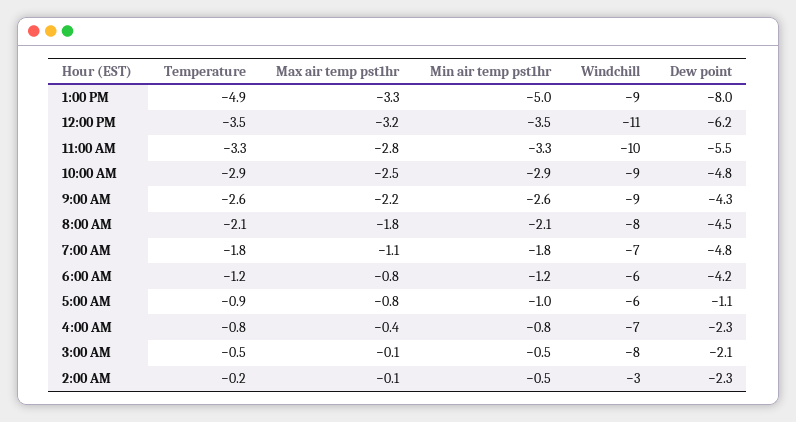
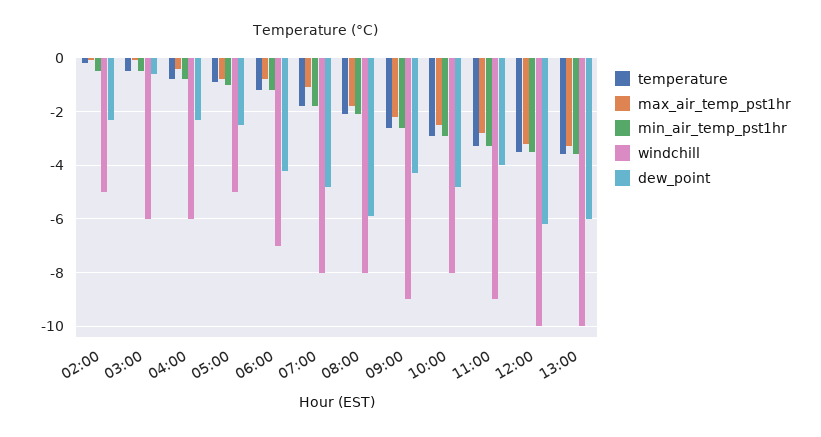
  {
    "Temperature": {
-     "1:00 PM": -4.9,
+     "1:00 PM": -3.5,
      "12:00 PM": -3.5,
      "11:00 AM": -3.3,
      "10:00 AM": -2.9,
      "9:00 AM": -2.6,
      "8:00 AM": -2.1,
      "7:00 AM": -1.8,
      "6:00 AM": -1.2,
      "5:00 AM": -0.9,
      "4:00 AM": -0.8,
      "3:00 AM": -0.5,
      "2:00 AM": -0.2
    },
    "Max air temp pst1hr": {
      "1:00 PM": -3.3,
      "12:00 PM": -3.2,
      "11:00 AM": -2.8,
      "10:00 AM": -2.5,
      "9:00 AM": -2.2,
      "8:00 AM": -1.8,
      "7:00 AM": -1.1,
      "6:00 AM": -0.8,
      "5:00 AM": -0.8,
      "4:00 AM": -0.4,
      "3:00 AM": -0.1,
      "2:00 AM": -0.1
    },
    "Min air temp pst1hr": {
-     "1:00 PM": -5,
+     "1:00 PM": -3.5,
      "12:00 PM": -3.5,
      "11:00 AM": -3.3,
      "10:00 AM": -2.9,
      "9:00 AM": -2.6,
      "8:00 AM": -2.1,
      "7:00 AM": -1.8,
      "6:00 AM": -1.2,
      "5:00 AM": -1,
      "4:00 AM": -0.8,
      "3:00 AM": -0.5,
      "2:00 AM": -0.5
    },
    "Windchill": {
-     "1:00 PM": -9,
+     "1:00 PM": -10,
-     "12:00 PM": -11,
+     "12:00 PM": -10,
-     "11:00 AM": -10,
+     "11:00 AM": -9,
-     "10:00 AM": -9,
+     "10:00 AM": -8,
      "9:00 AM": -9,
      "8:00 AM": -8,
-     "7:00 AM": -7,
+     "7:00 AM": -8,
-     "6:00 AM": -6,
+     "6:00 AM": -7,
-     "5:00 AM": -6,
+     "5:00 AM": -5,
-     "4:00 AM": -7,
+     "4:00 AM": -6,
-     "3:00 AM": -8,
+     "3:00 AM": -6,
-     "2:00 AM": -3
+     "2:00 AM": -5
    },
    "Dew point": {
-     "1:00 PM": -8,
+     "1:00 PM": -6,
      "12:00 PM": -6.2,
-     "11:00 AM": -5.5,
+     "11:00 AM": -4,
      "10:00 AM": -4.8,
      "9:00 AM": -4.3,
-     "8:00 AM": -4.5,
+     "8:00 AM": -6,
      "7:00 AM": -4.8,
      "6:00 AM": -4.2,
-     "5:00 AM": -1.1,
+     "5:00 AM": -2.5,
      "4:00 AM": -2.3,
-     "3:00 AM": -2.1,
+     "3:00 AM": -0.5,
      "2:00 AM": -2.3
    }
  }

